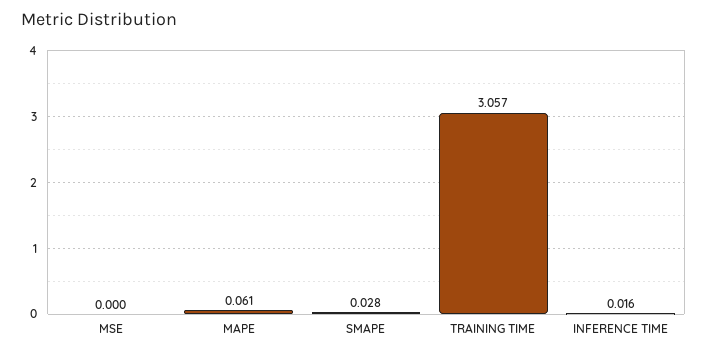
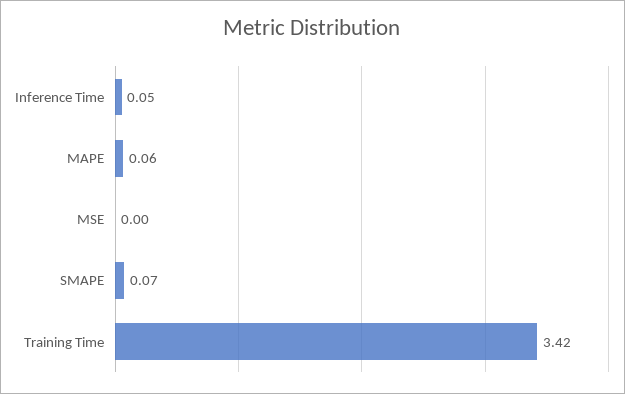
  {
    "MSE": 0,
    "MAPE": 0.061,
-   "SMAPE": 0.028,
+   "SMAPE": 0.07,
-   "TRAINING TIME": 3.057,
+   "TRAINING TIME": 3.42,
-   "INFERENCE TIME": 0.016
+   "INFERENCE TIME": 0.05
  }

